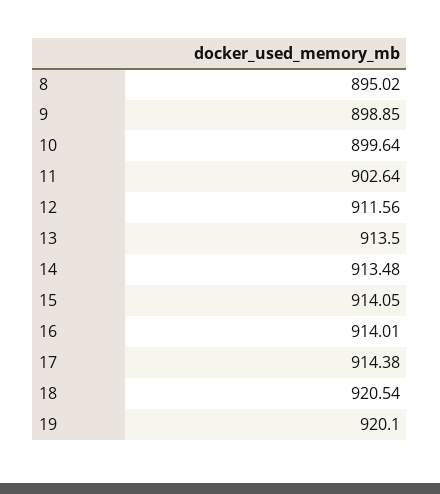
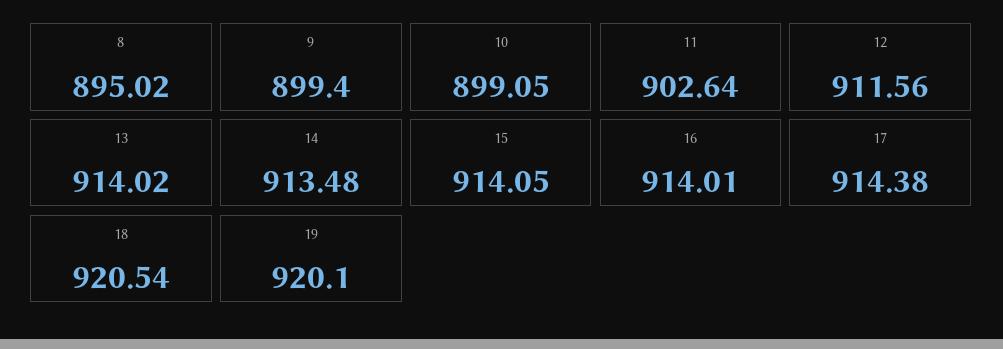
  {
    "8": 895.02,
-   "9": 898.85,
+   "9": 899.4,
-   "10": 899.64,
+   "10": 899.05,
    "11": 902.64,
    "12": 911.56,
-   "13": 913.5,
+   "13": 914.02,
    "14": 913.48,
    "15": 914.05,
    "16": 914.01,
    "17": 914.38,
    "18": 920.54,
    "19": 920.1
  }

